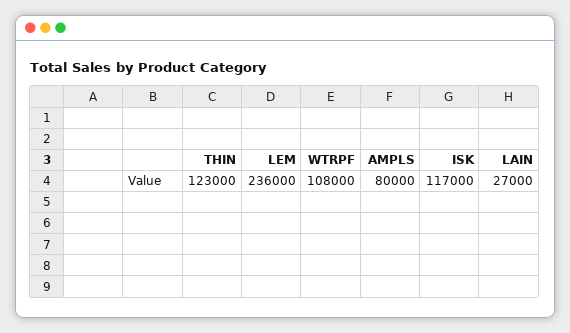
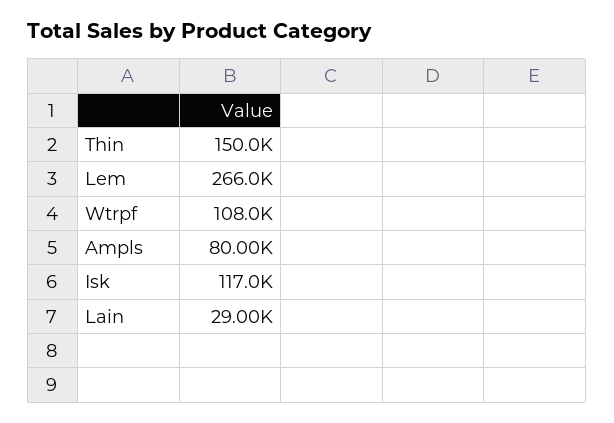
  {
-   "THIN": 123000,
+   "THIN": 150000,
-   "LEM": 236000,
+   "LEM": 266000,
    "WTRPF": 108000,
    "AMPLS": 80000,
    "ISK": 117000,
-   "LAIN": 27000
+   "LAIN": 29000
  }

